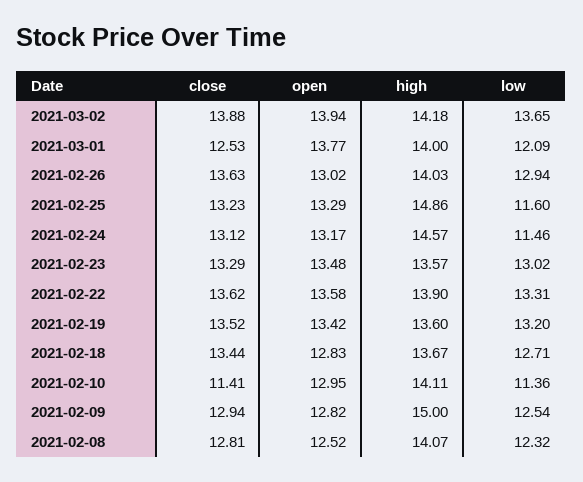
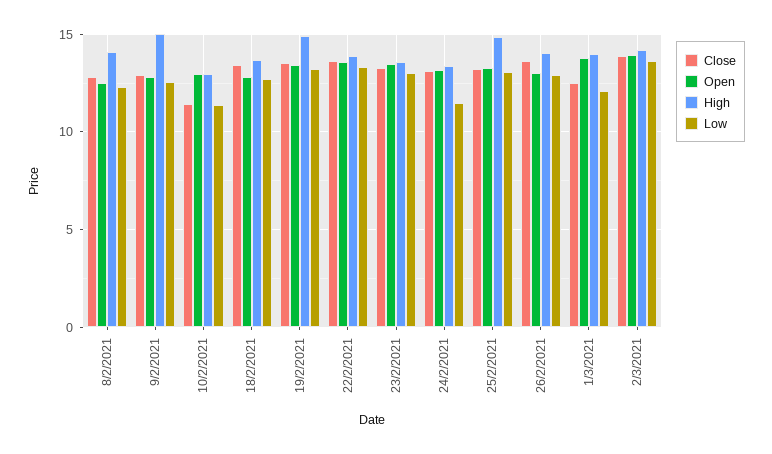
  {
    "close": {
      "2021-03-02": 13.88,
      "2021-03-01": 12.53,
      "2021-02-26": 13.63,
      "2021-02-25": 13.23,
      "2021-02-24": 13.12,
      "2021-02-23": 13.29,
      "2021-02-22": 13.62,
      "2021-02-19": 13.52,
      "2021-02-18": 13.44,
      "2021-02-10": 11.41,
      "2021-02-09": 12.94,
      "2021-02-08": 12.81
    },
    "open": {
      "2021-03-02": 13.94,
      "2021-03-01": 13.77,
      "2021-02-26": 13.02,
      "2021-02-25": 13.29,
      "2021-02-24": 13.17,
      "2021-02-23": 13.48,
      "2021-02-22": 13.58,
      "2021-02-19": 13.42,
      "2021-02-18": 12.83,
      "2021-02-10": 12.95,
      "2021-02-09": 12.82,
      "2021-02-08": 12.52
    },
    "high": {
      "2021-03-02": 14.18,
      "2021-03-01": 14,
      "2021-02-26": 14.03,
      "2021-02-25": 14.86,
-     "2021-02-24": 14.57,
+     "2021-02-24": 13.5,
      "2021-02-23": 13.57,
      "2021-02-22": 13.9,
-     "2021-02-19": 13.6,
+     "2021-02-19": 15,
      "2021-02-18": 13.67,
-     "2021-02-10": 14.11,
+     "2021-02-10": 13,
      "2021-02-09": 15,
      "2021-02-08": 14.07
    },
    "low": {
      "2021-03-02": 13.65,
      "2021-03-01": 12.09,
      "2021-02-26": 12.94,
-     "2021-02-25": 11.6,
+     "2021-02-25": 13,
      "2021-02-24": 11.46,
      "2021-02-23": 13.02,
      "2021-02-22": 13.31,
      "2021-02-19": 13.2,
      "2021-02-18": 12.71,
      "2021-02-10": 11.36,
      "2021-02-09": 12.54,
      "2021-02-08": 12.32
    }
  }

